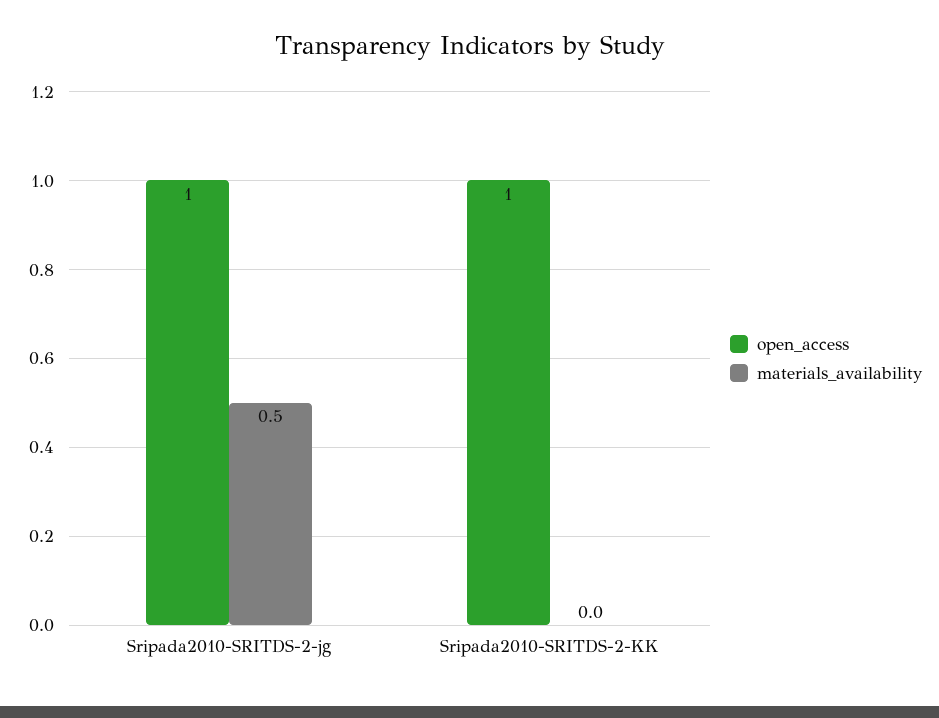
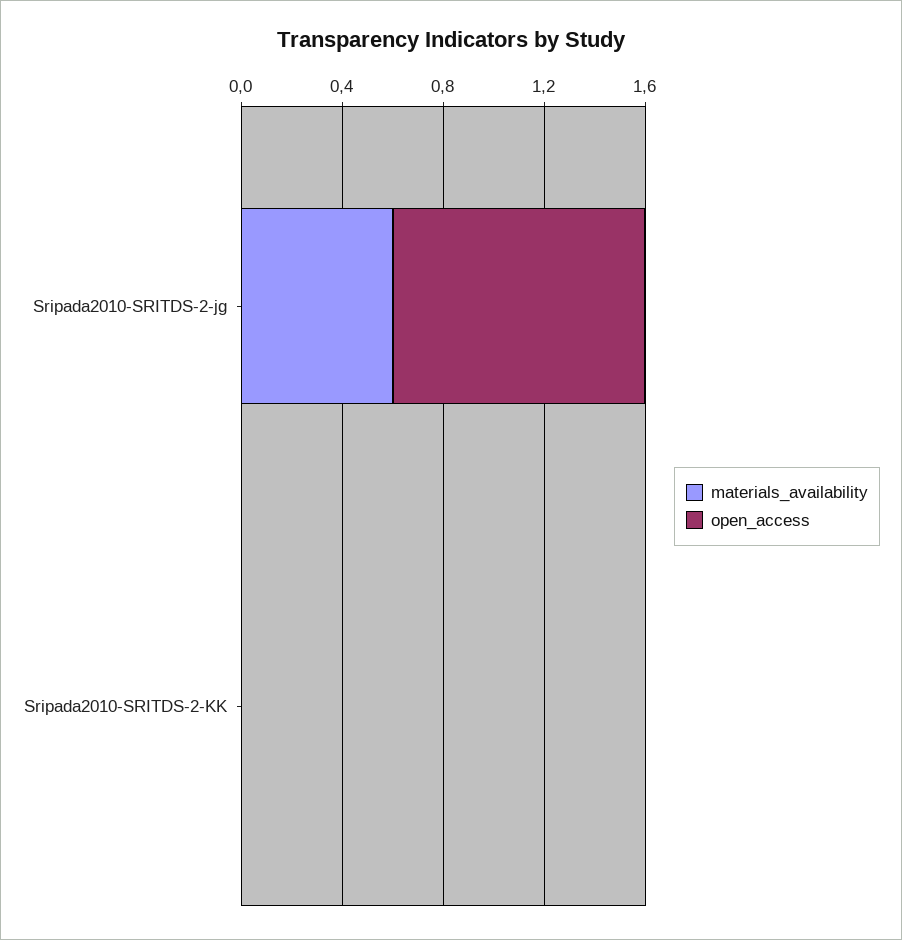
  {
    "open_access": {
      "Sripada2010-SRITDS-2-jg": 1,
-     "Sripada2010-SRITDS-2-KK": 1
+     "Sripada2010-SRITDS-2-KK": 0
    },
    "materials_availability": {
-     "Sripada2010-SRITDS-2-jg": 0.5,
+     "Sripada2010-SRITDS-2-jg": 0.6,
      "Sripada2010-SRITDS-2-KK": 0
    }
  }

